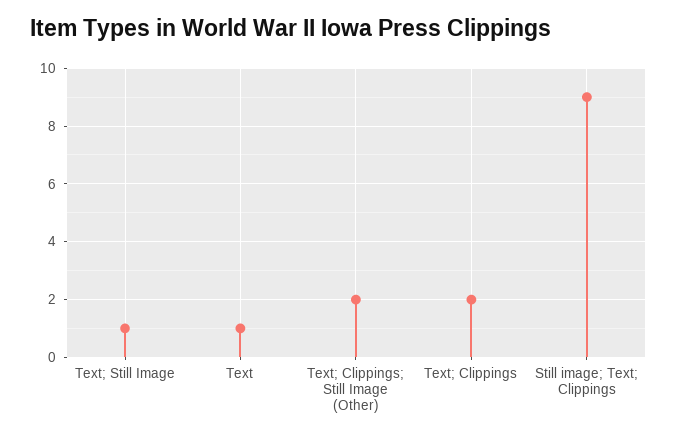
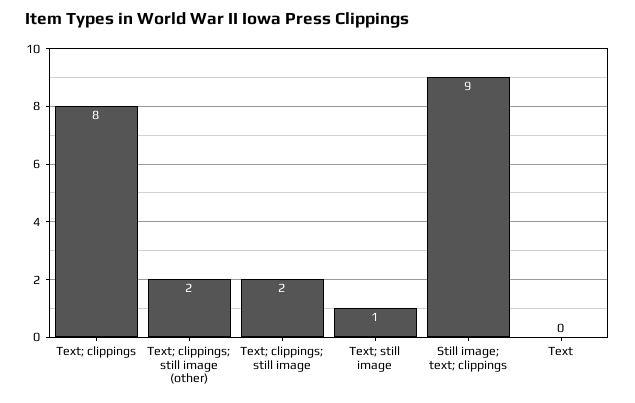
  {
    "Text; Still Image": 1,
-   "Text": 1,
+   "Text": 0,
    "Text; Clippings; Still Image (Other)": 2,
-   "Text; Clippings": 2,
+   "Text; Clippings": 8,
-   "Still image; Text; Clippings": 9
+   "Still image; Text; Clippings": 9,
+   "Text; clippings; still image": 2
  }

